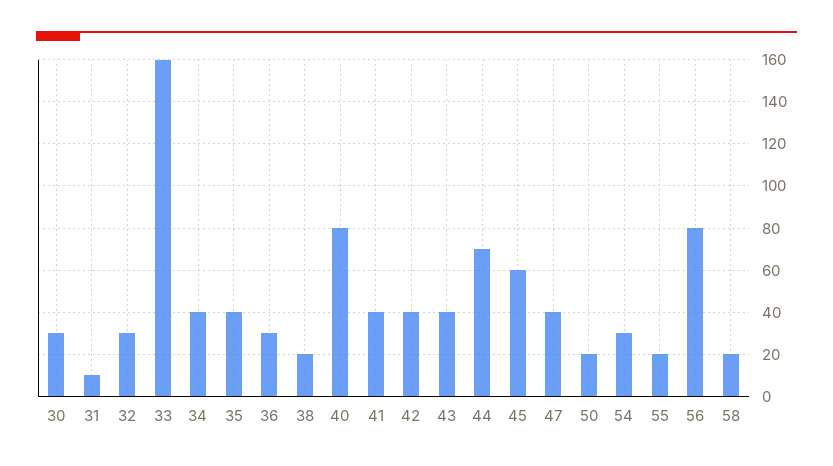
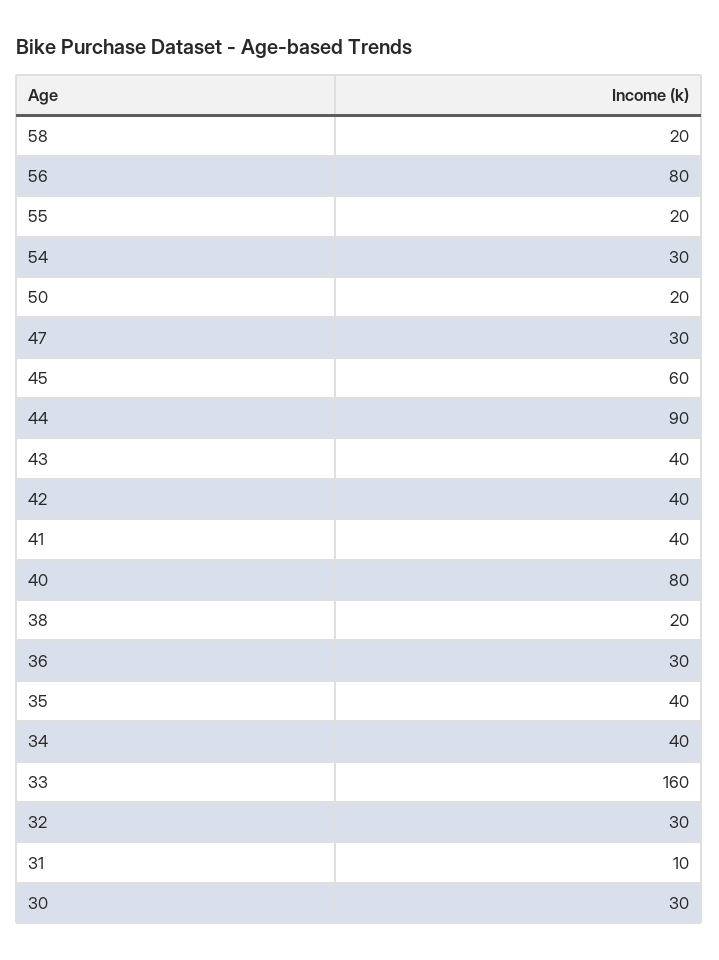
  {
    "30": 30,
    "31": 10,
    "32": 30,
    "33": 160,
    "34": 40,
    "35": 40,
    "36": 30,
    "38": 20,
    "40": 80,
    "41": 40,
    "42": 40,
    "43": 40,
-   "44": 70,
+   "44": 90,
    "45": 60,
-   "47": 40,
+   "47": 30,
    "50": 20,
    "54": 30,
    "55": 20,
    "56": 80,
    "58": 20
  }

